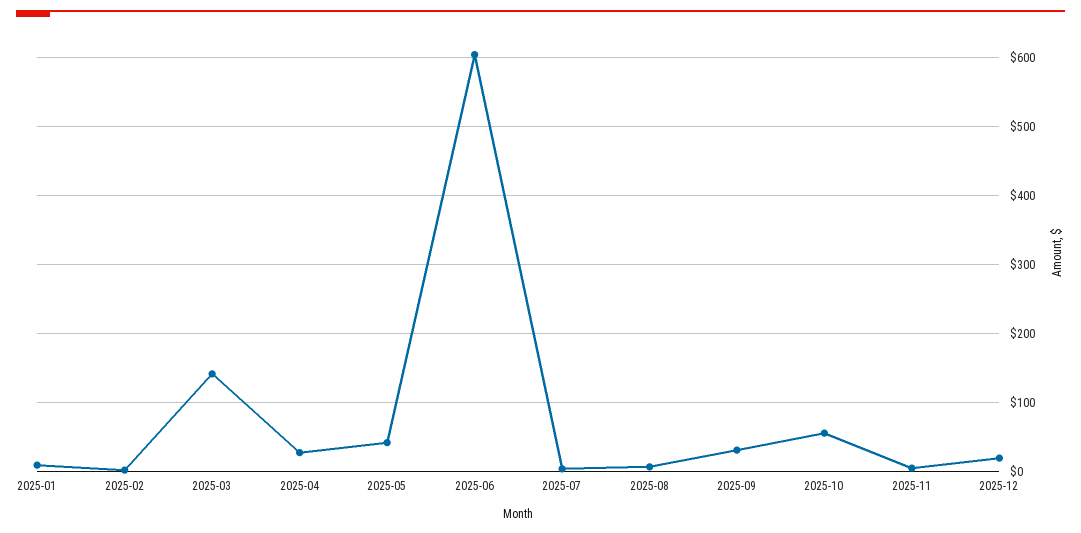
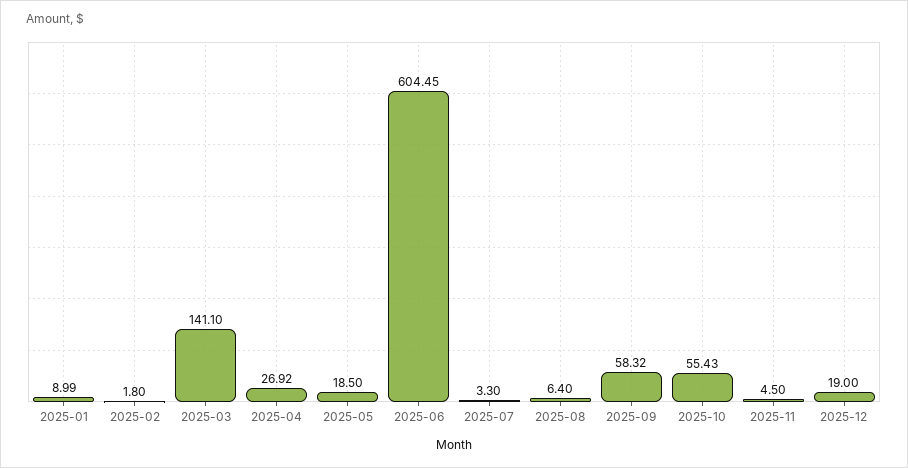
  {
    "2025-01": 8.99,
    "2025-02": 1.8,
    "2025-03": 141.1,
    "2025-04": 26.92,
-   "2025-05": 40,
+   "2025-05": 18.5,
    "2025-06": 604.45,
    "2025-07": 3.3,
    "2025-08": 6.4,
-   "2025-09": 30,
+   "2025-09": 58.32,
    "2025-10": 55.43,
    "2025-11": 4.5,
    "2025-12": 19
  }

